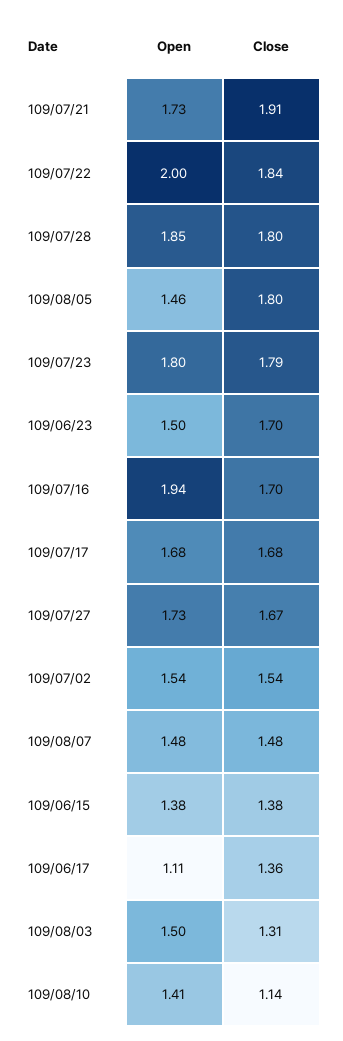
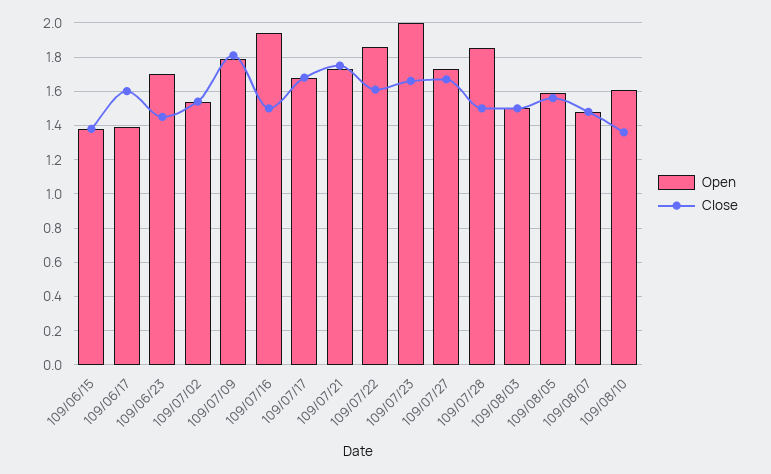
  {
    "Open": {
      "109/07/21": 1.73,
-     "109/07/22": 2,
+     "109/07/22": 1.85,
      "109/07/28": 1.85,
-     "109/08/05": 1.46,
+     "109/08/05": 1.6,
-     "109/07/23": 1.8,
+     "109/07/23": 2,
-     "109/06/23": 1.5,
+     "109/06/23": 1.7,
      "109/07/16": 1.94,
      "109/07/17": 1.68,
      "109/07/27": 1.73,
      "109/07/02": 1.54,
      "109/08/07": 1.48,
      "109/06/15": 1.38,
-     "109/06/17": 1.11,
+     "109/06/17": 1.4,
      "109/08/03": 1.5,
-     "109/08/10": 1.41
+     "109/08/10": 1.6,
+     "109/07/09": 1.8
    },
    "Close": {
-     "109/07/21": 1.91,
+     "109/07/21": 1.75,
-     "109/07/22": 1.84,
+     "109/07/22": 1.6,
-     "109/07/28": 1.8,
+     "109/07/28": 1.5,
-     "109/08/05": 1.8,
+     "109/08/05": 1.55,
-     "109/07/23": 1.79,
+     "109/07/23": 1.65,
-     "109/06/23": 1.7,
+     "109/06/23": 1.45,
-     "109/07/16": 1.7,
+     "109/07/16": 1.5,
      "109/07/17": 1.68,
      "109/07/27": 1.67,
      "109/07/02": 1.54,
      "109/08/07": 1.48,
      "109/06/15": 1.38,
-     "109/06/17": 1.36,
+     "109/06/17": 1.6,
-     "109/08/03": 1.31,
+     "109/08/03": 1.5,
-     "109/08/10": 1.14
+     "109/08/10": 1.35,
+     "109/07/09": 1.8
    }
  }

